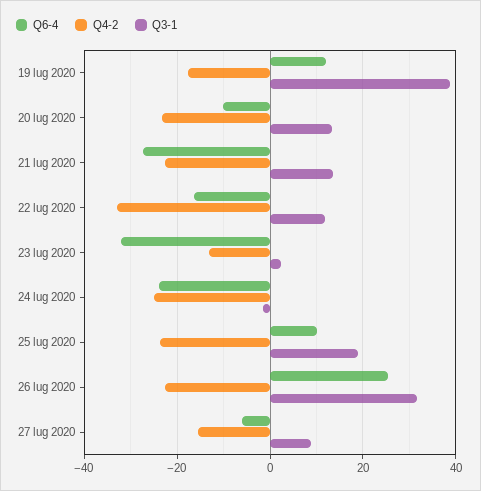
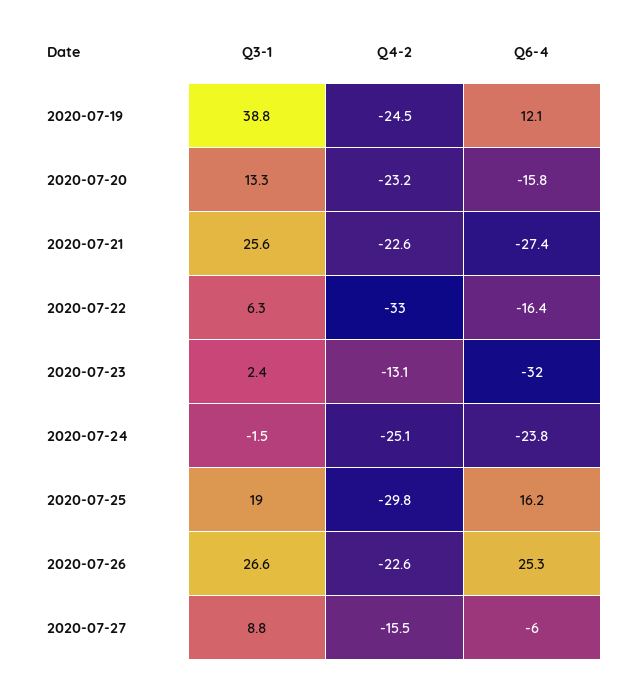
  {
    "Q6-4": {
      "19 lug 2020": 12.1,
-     "20 lug 2020": -10,
+     "20 lug 2020": -15.8,
      "21 lug 2020": -27.4,
      "22 lug 2020": -16.4,
      "23 lug 2020": -32,
      "24 lug 2020": -23.8,
-     "25 lug 2020": 10,
+     "25 lug 2020": 16.2,
      "26 lug 2020": 25.3,
      "27 lug 2020": -6
    },
    "Q4-2": {
-     "19 lug 2020": -18,
+     "19 lug 2020": -24.5,
      "20 lug 2020": -23.2,
      "21 lug 2020": -22.6,
      "22 lug 2020": -33,
      "23 lug 2020": -13.1,
      "24 lug 2020": -25.1,
-     "25 lug 2020": -24,
+     "25 lug 2020": -29.8,
      "26 lug 2020": -22.6,
      "27 lug 2020": -15.5
    },
    "Q3-1": {
      "19 lug 2020": 38.8,
      "20 lug 2020": 13.3,
-     "21 lug 2020": 14,
+     "21 lug 2020": 25.6,
-     "22 lug 2020": 12,
+     "22 lug 2020": 6.3,
      "23 lug 2020": 2.4,
      "24 lug 2020": -1.5,
      "25 lug 2020": 19,
-     "26 lug 2020": 32,
+     "26 lug 2020": 26.6,
      "27 lug 2020": 8.8
    }
  }

